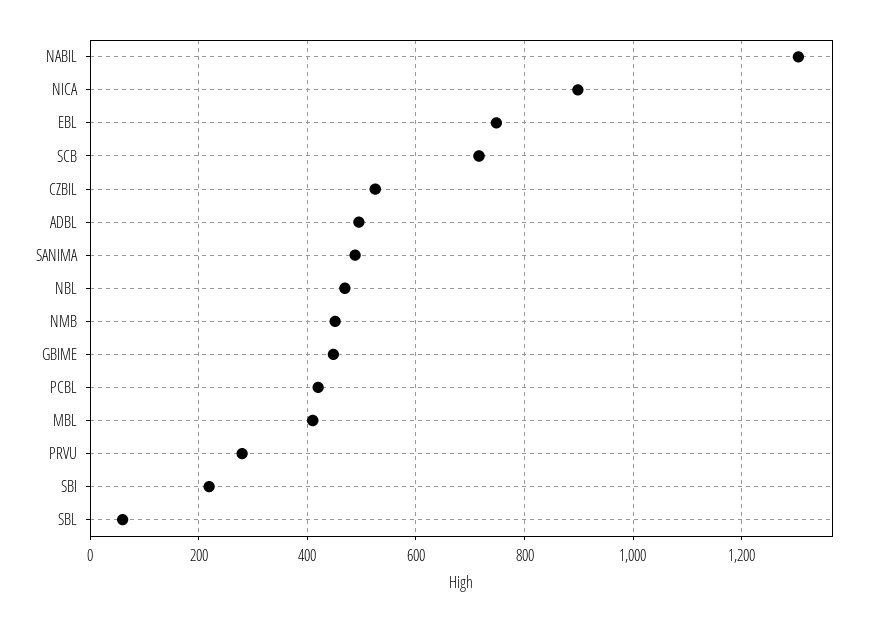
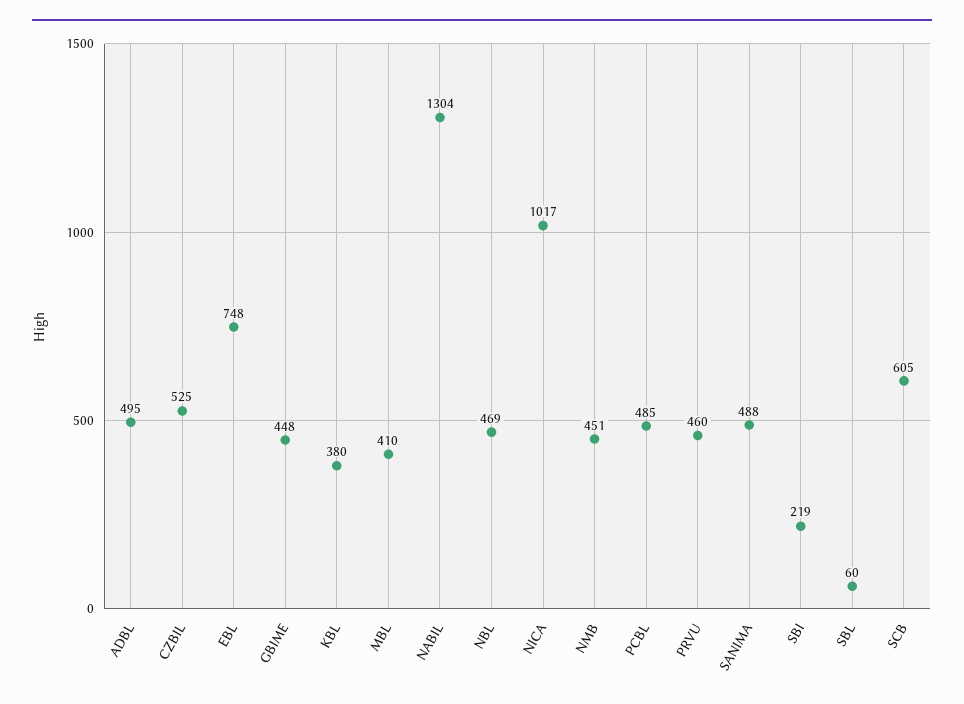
  {
    "NABIL": 1304,
-   "NICA": 900,
+   "NICA": 1017,
    "EBL": 748,
-   "SCB": 720,
+   "SCB": 605,
    "CZBIL": 525,
    "ADBL": 495,
    "SANIMA": 488,
    "NBL": 469,
    "NMB": 451,
    "GBIME": 448,
-   "PCBL": 420,
+   "PCBL": 485,
    "MBL": 410,
-   "PRVU": 280,
+   "PRVU": 460,
    "SBI": 219,
-   "SBL": 60
+   "SBL": 60,
+   "KBL": 380
  }

